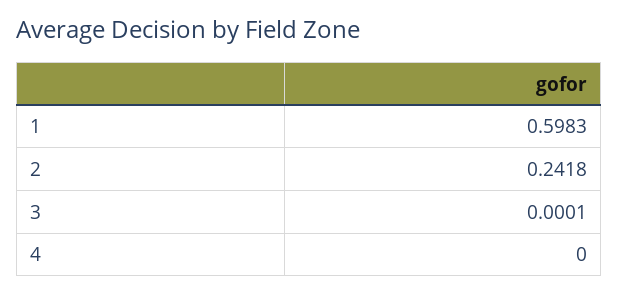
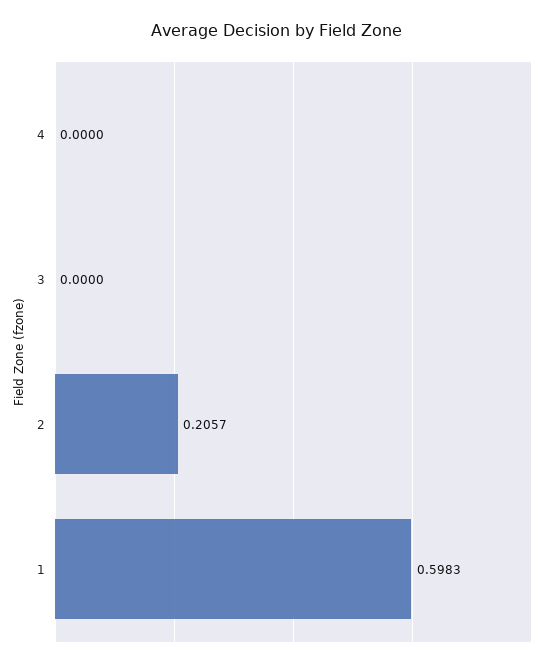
  {
    "1": 0.5983,
-   "2": 0.2418,
+   "2": 0.2057,
-   "3": 0.0001,
+   "3": 0,
    "4": 0
  }

